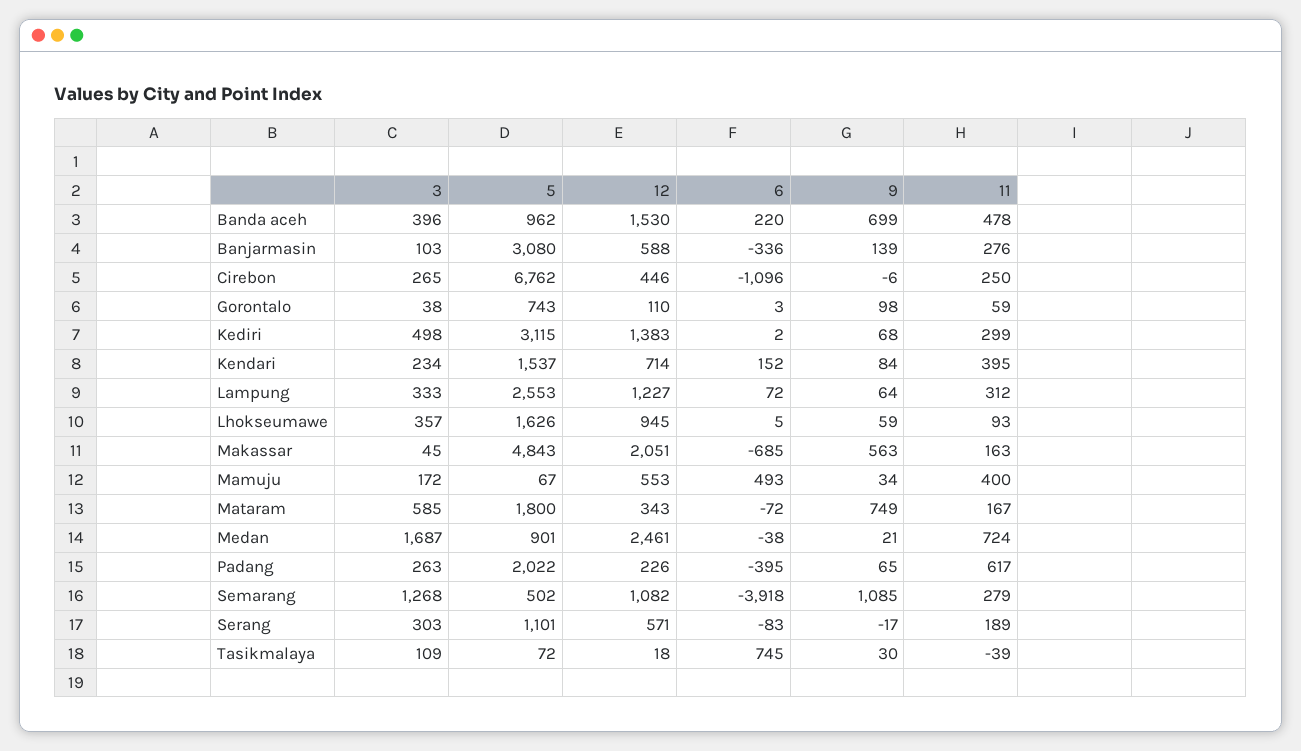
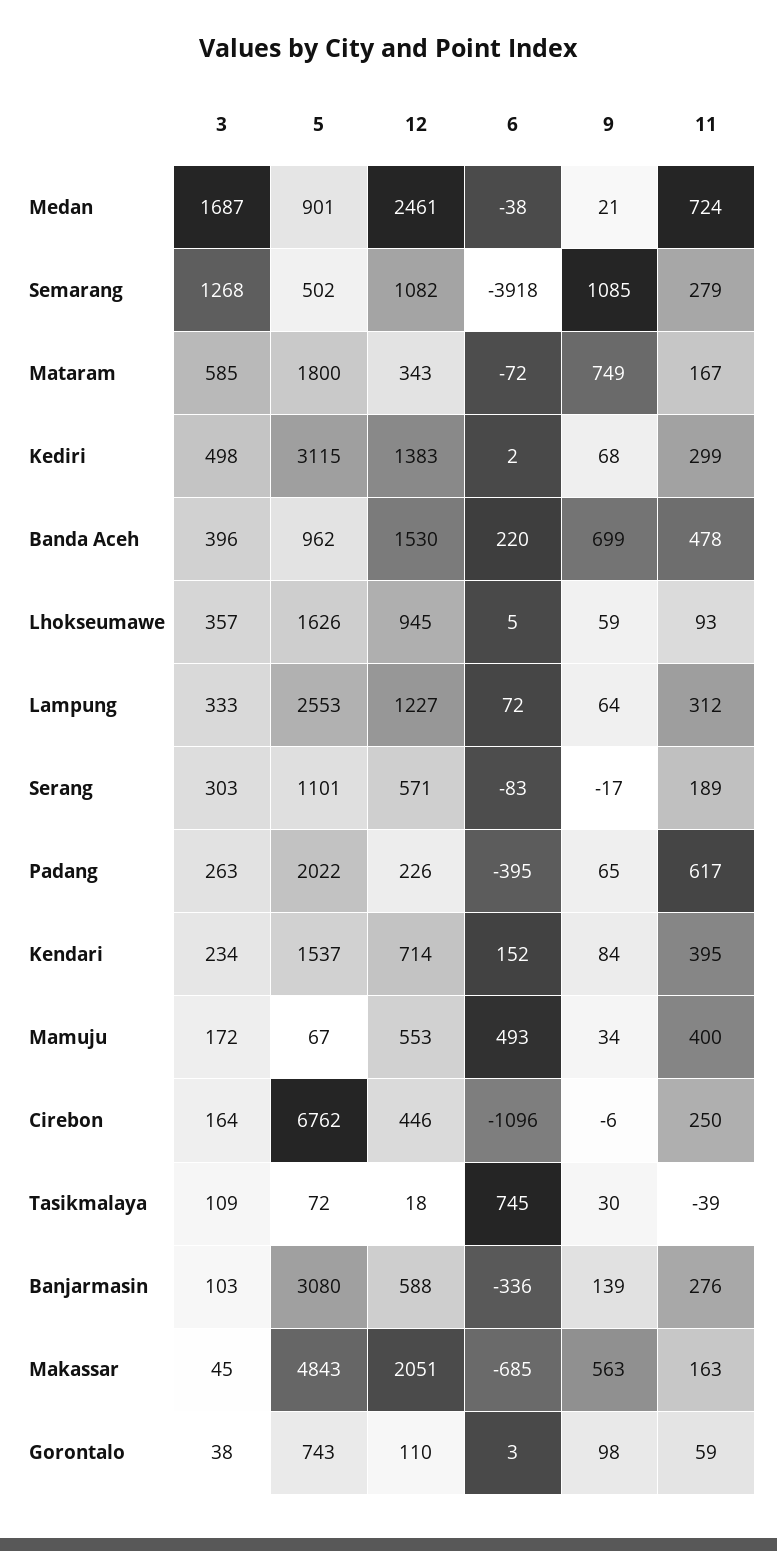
  {
    "3": {
      "Banda aceh": 396,
      "Banjarmasin": 103,
-     "Cirebon": 265,
+     "Cirebon": 164,
      "Gorontalo": 38,
      "Kediri": 498,
      "Kendari": 234,
      "Lampung": 333,
      "Lhokseumawe": 357,
      "Makassar": 45,
      "Mamuju": 172,
      "Mataram": 585,
      "Medan": 1687,
      "Padang": 263,
      "Semarang": 1268,
      "Serang": 303,
      "Tasikmalaya": 109
    },
    "5": {
      "Banda aceh": 962,
      "Banjarmasin": 3080,
      "Cirebon": 6762,
      "Gorontalo": 743,
      "Kediri": 3115,
      "Kendari": 1537,
      "Lampung": 2553,
      "Lhokseumawe": 1626,
      "Makassar": 4843,
      "Mamuju": 67,
      "Mataram": 1800,
      "Medan": 901,
      "Padang": 2022,
      "Semarang": 502,
      "Serang": 1101,
      "Tasikmalaya": 72
    },
    "12": {
      "Banda aceh": 1530,
      "Banjarmasin": 588,
      "Cirebon": 446,
      "Gorontalo": 110,
      "Kediri": 1383,
      "Kendari": 714,
      "Lampung": 1227,
      "Lhokseumawe": 945,
      "Makassar": 2051,
      "Mamuju": 553,
      "Mataram": 343,
      "Medan": 2461,
      "Padang": 226,
      "Semarang": 1082,
      "Serang": 571,
      "Tasikmalaya": 18
    },
    "6": {
      "Banda aceh": 220,
      "Banjarmasin": -336,
      "Cirebon": -1096,
      "Gorontalo": 3,
      "Kediri": 2,
      "Kendari": 152,
      "Lampung": 72,
      "Lhokseumawe": 5,
      "Makassar": -685,
      "Mamuju": 493,
      "Mataram": -72,
      "Medan": -38,
      "Padang": -395,
      "Semarang": -3918,
      "Serang": -83,
      "Tasikmalaya": 745
    },
    "9": {
      "Banda aceh": 699,
      "Banjarmasin": 139,
      "Cirebon": -6,
      "Gorontalo": 98,
      "Kediri": 68,
      "Kendari": 84,
      "Lampung": 64,
      "Lhokseumawe": 59,
      "Makassar": 563,
      "Mamuju": 34,
      "Mataram": 749,
      "Medan": 21,
      "Padang": 65,
      "Semarang": 1085,
      "Serang": -17,
      "Tasikmalaya": 30
    },
    "11": {
      "Banda aceh": 478,
      "Banjarmasin": 276,
      "Cirebon": 250,
      "Gorontalo": 59,
      "Kediri": 299,
      "Kendari": 395,
      "Lampung": 312,
      "Lhokseumawe": 93,
      "Makassar": 163,
      "Mamuju": 400,
      "Mataram": 167,
      "Medan": 724,
      "Padang": 617,
      "Semarang": 279,
      "Serang": 189,
      "Tasikmalaya": -39
    }
  }

